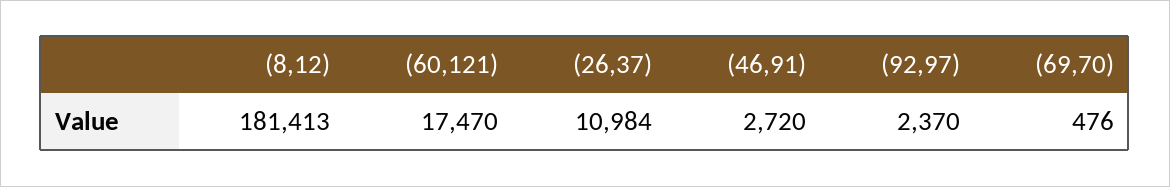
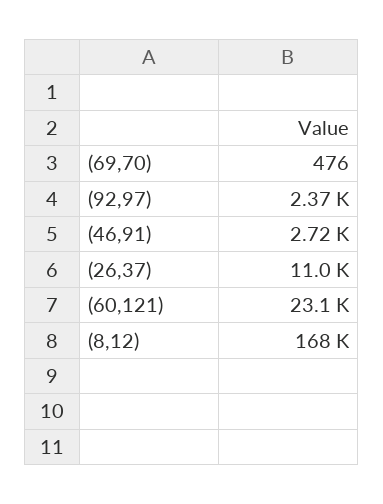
  {
-   "(8,12)": 181413,
+   "(8,12)": 168000,
-   "(60,121)": 17470,
+   "(60,121)": 23100,
    "(26,37)": 10984,
    "(46,91)": 2720,
    "(92,97)": 2370,
    "(69,70)": 476
  }

